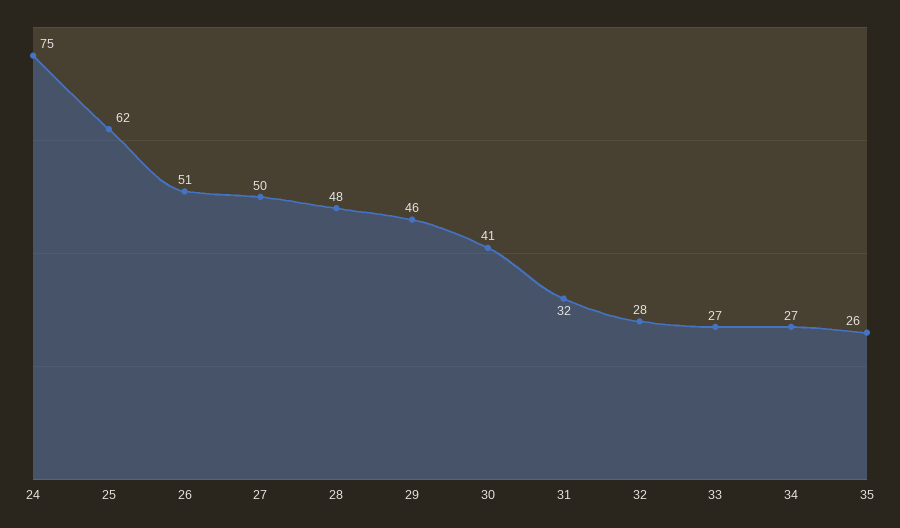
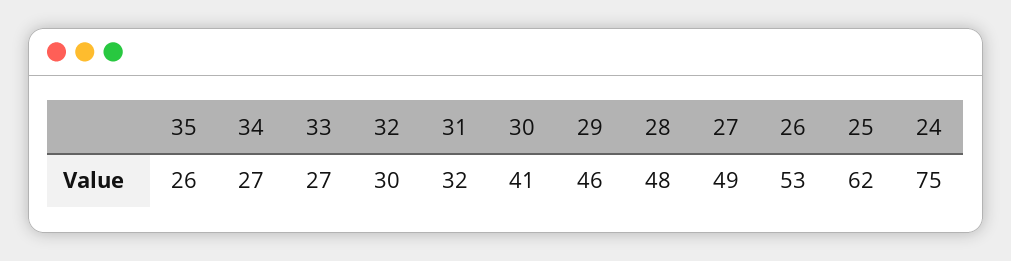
  {
    "24": 75,
    "25": 62,
-   "26": 51,
+   "26": 53,
-   "27": 50,
+   "27": 49,
    "28": 48,
    "29": 46,
    "30": 41,
    "31": 32,
-   "32": 28,
+   "32": 30,
    "33": 27,
    "34": 27,
    "35": 26
  }

